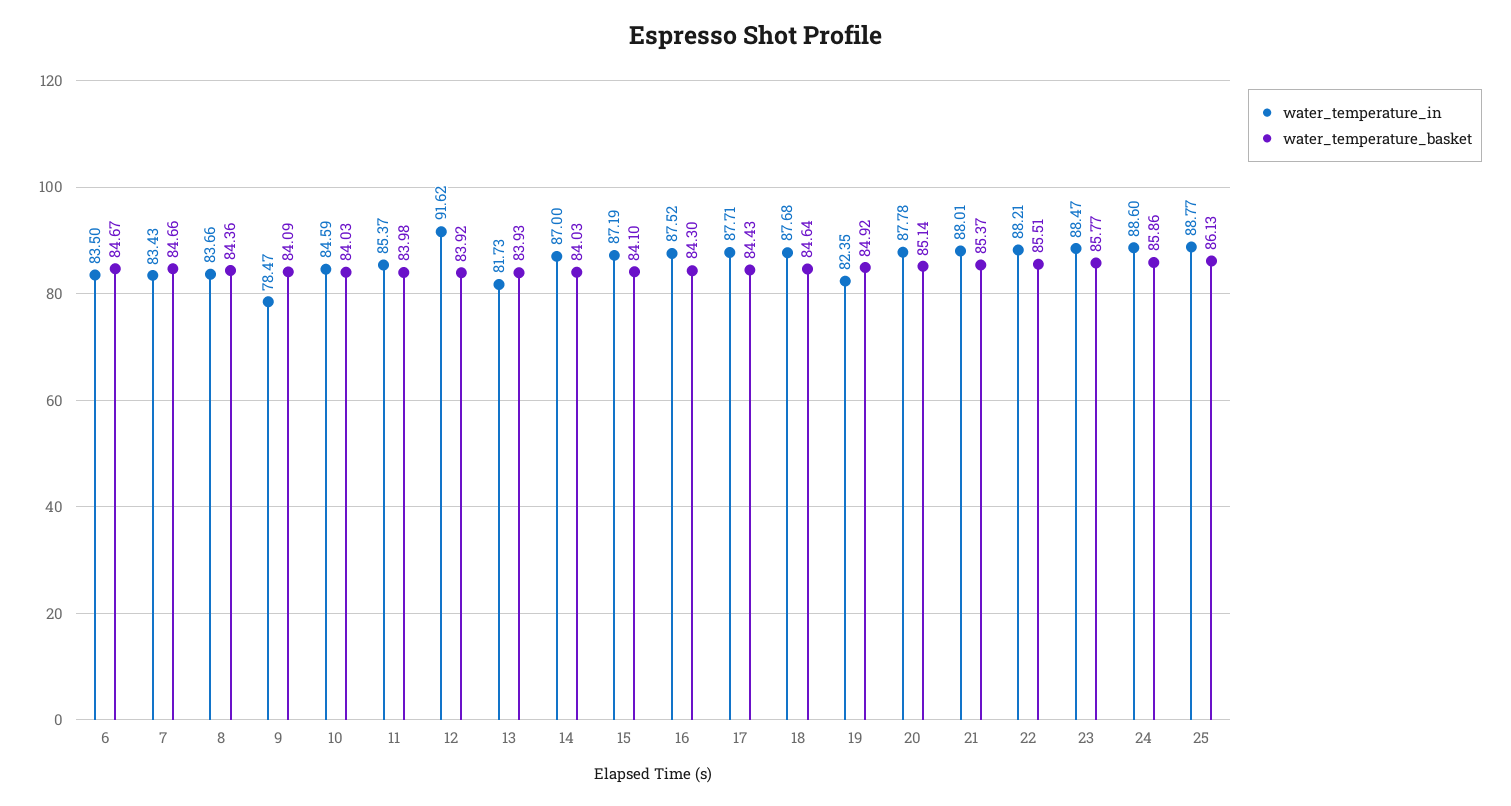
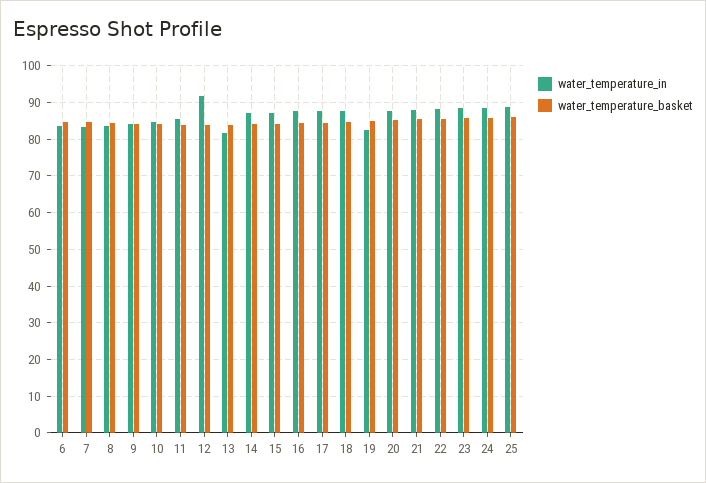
  {
    "water_temperature_in": {
      "6": 83.5,
      "7": 83.43,
      "8": 83.66,
-     "9": 78.47,
+     "9": 84,
      "10": 84.59,
      "11": 85.37,
      "12": 91.62,
      "13": 81.73,
      "14": 87,
      "15": 87.19,
      "16": 87.52,
      "17": 87.71,
      "18": 87.68,
      "19": 82.35,
      "20": 87.78,
      "21": 88.01,
      "22": 88.21,
      "23": 88.47,
      "24": 88.6,
      "25": 88.77
    },
    "water_temperature_basket": {
      "6": 84.67,
      "7": 84.66,
      "8": 84.36,
      "9": 84.09,
      "10": 84.03,
      "11": 83.98,
      "12": 83.92,
      "13": 83.93,
      "14": 84.03,
      "15": 84.1,
      "16": 84.3,
      "17": 84.43,
      "18": 84.64,
      "19": 84.92,
      "20": 85.14,
      "21": 85.37,
      "22": 85.51,
      "23": 85.77,
      "24": 85.86,
      "25": 86.13
    }
  }

